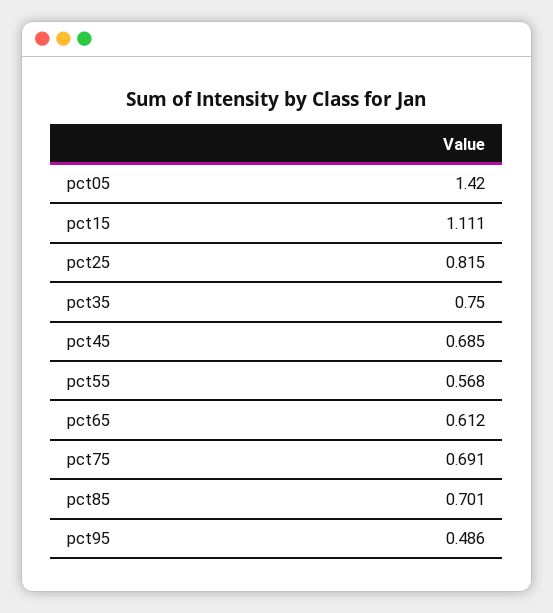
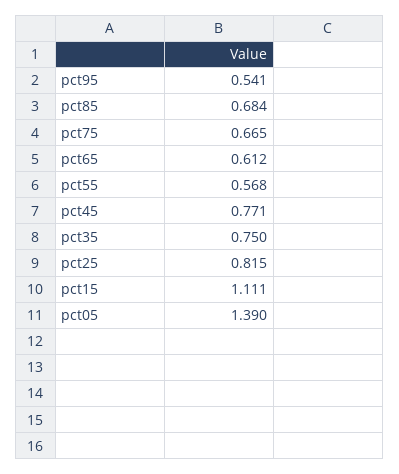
  {
-   "pct05": 1.42,
+   "pct05": 1.39,
    "pct15": 1.111,
    "pct25": 0.815,
    "pct35": 0.75,
-   "pct45": 0.685,
+   "pct45": 0.771,
    "pct55": 0.568,
    "pct65": 0.612,
-   "pct75": 0.691,
+   "pct75": 0.665,
-   "pct85": 0.701,
+   "pct85": 0.684,
-   "pct95": 0.486
+   "pct95": 0.541
  }

